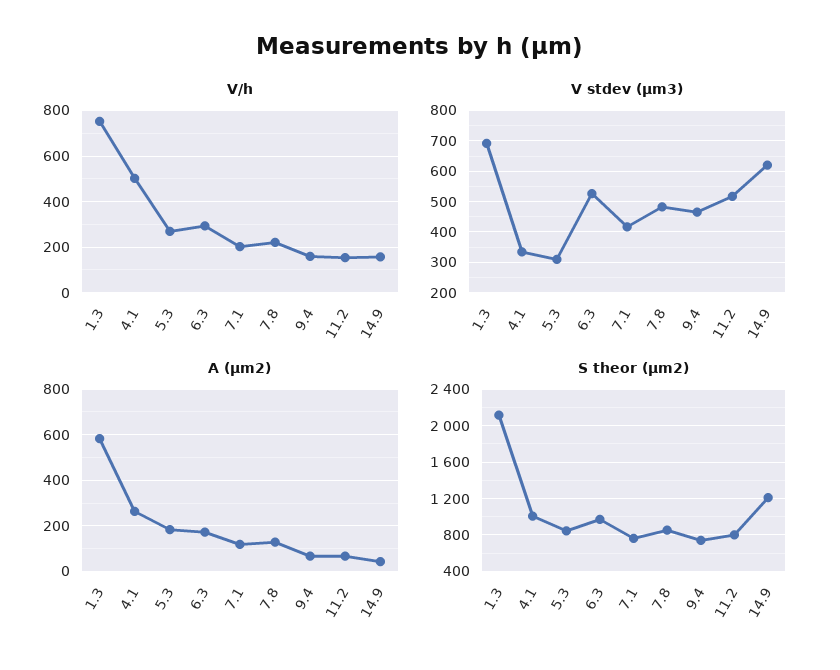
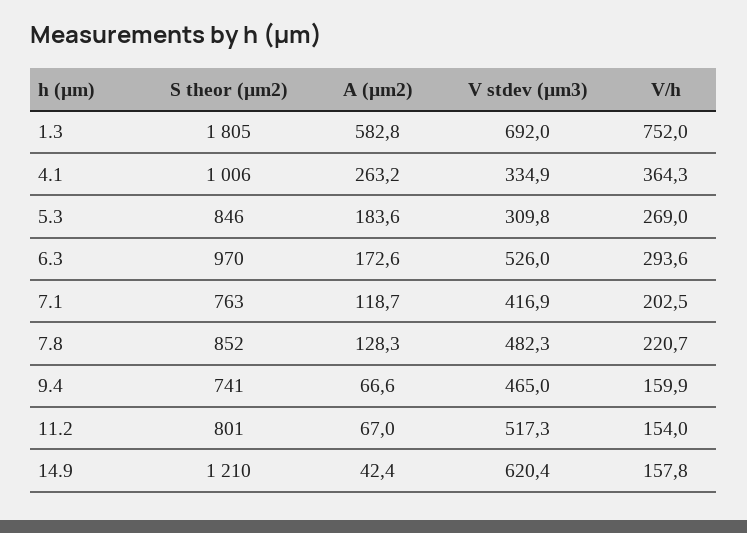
  {
    "V/h": {
      "1.3": 752,
-     "4.1": 500,
+     "4.1": 364.3,
      "5.3": 269,
      "6.3": 293.6,
      "7.1": 202.5,
      "7.8": 220.7,
      "9.4": 159.9,
      "11.2": 154,
      "14.9": 157.8
    },
    "V stdev (µm3)": {
      "1.3": 692,
      "4.1": 334.9,
      "5.3": 309.8,
      "6.3": 526,
      "7.1": 416.9,
      "7.8": 482.3,
      "9.4": 465,
      "11.2": 517.3,
      "14.9": 620.4
    },
    "A (µm2)": {
      "1.3": 582.8,
      "4.1": 263.2,
      "5.3": 183.6,
      "6.3": 172.6,
      "7.1": 118.7,
      "7.8": 128.3,
      "9.4": 66.6,
      "11.2": 67,
      "14.9": 42.4
    },
    "S theor (µm2)": {
-     "1.3": 2100,
+     "1.3": 1805,
      "4.1": 1006,
      "5.3": 846,
      "6.3": 970,
      "7.1": 763,
      "7.8": 852,
      "9.4": 741,
      "11.2": 801,
      "14.9": 1210
    }
  }

